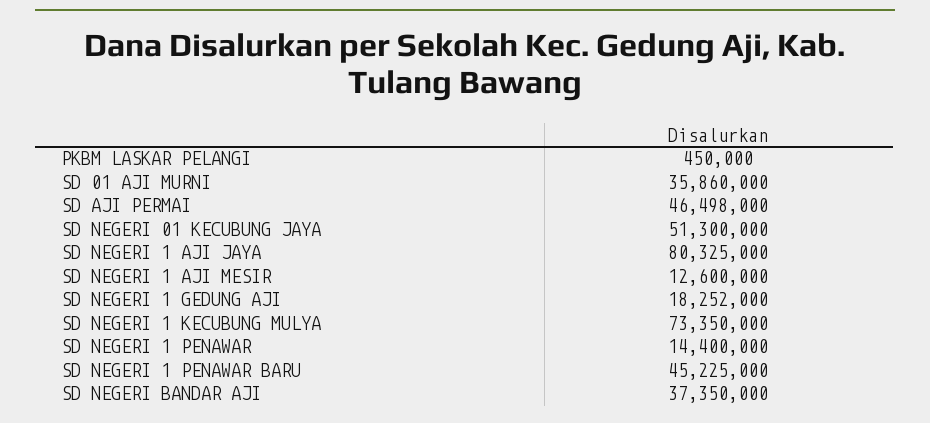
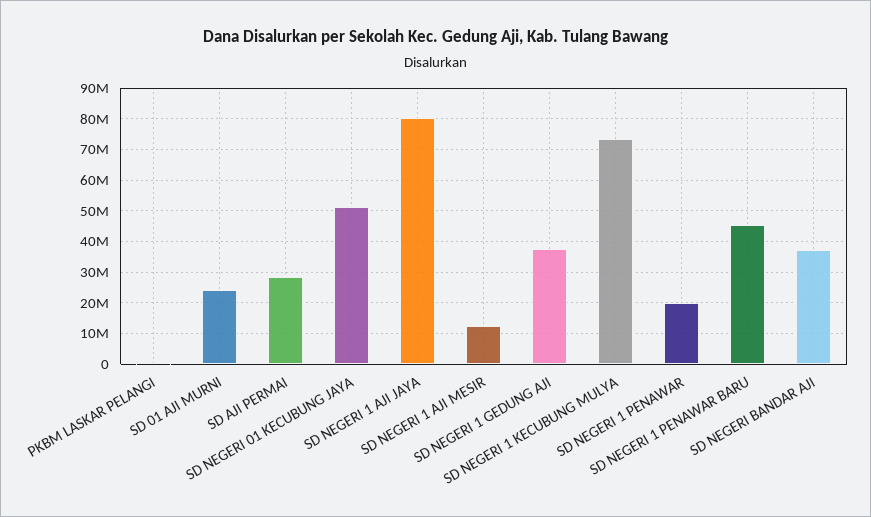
  {
    "PKBM LASKAR PELANGI": 450000,
-   "SD 01 AJI MURNI": 35860000,
+   "SD 01 AJI MURNI": 24000000,
-   "SD AJI PERMAI": 46498000,
+   "SD AJI PERMAI": 28000000,
    "SD NEGERI 01 KECUBUNG JAYA": 51300000,
    "SD NEGERI 1 AJI JAYA": 80325000,
    "SD NEGERI 1 AJI MESIR": 12600000,
-   "SD NEGERI 1 GEDUNG AJI": 18252000,
+   "SD NEGERI 1 GEDUNG AJI": 38000000,
    "SD NEGERI 1 KECUBUNG MULYA": 73350000,
-   "SD NEGERI 1 PENAWAR": 14400000,
+   "SD NEGERI 1 PENAWAR": 20000000,
    "SD NEGERI 1 PENAWAR BARU": 45225000,
    "SD NEGERI BANDAR AJI": 37350000
  }

